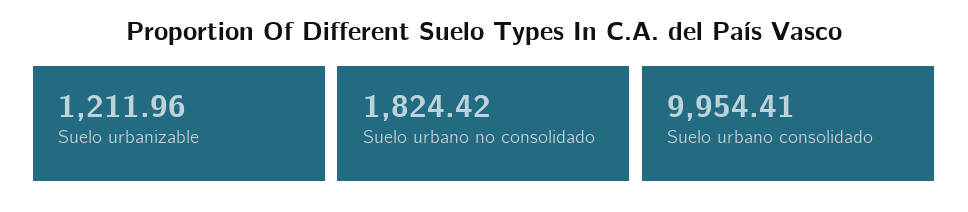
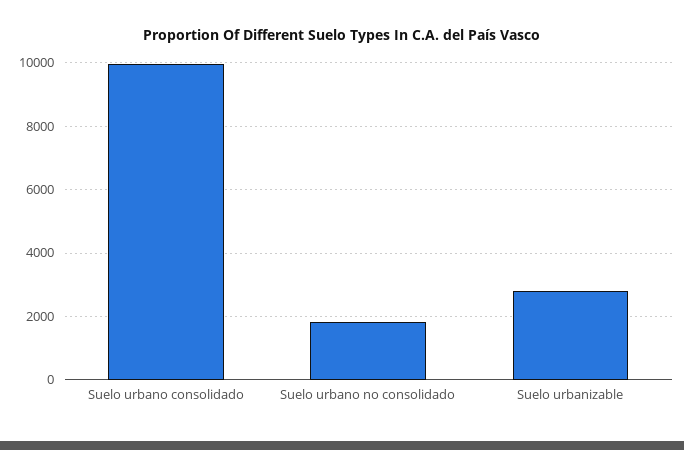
  {
-   "Suelo urbanizable": 1211.96,
+   "Suelo urbanizable": 2800,
    "Suelo urbano no consolidado": 1824.42,
    "Suelo urbano consolidado": 9954.41
  }

